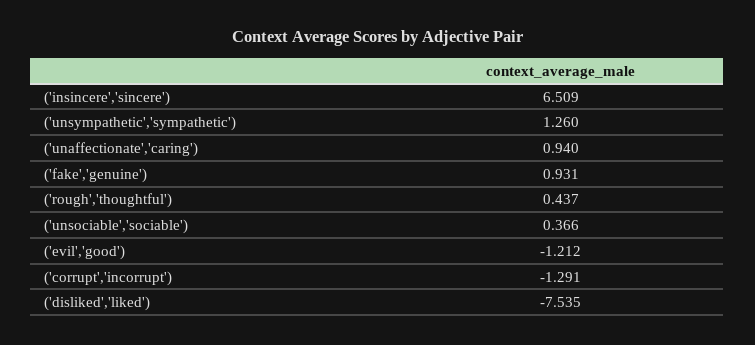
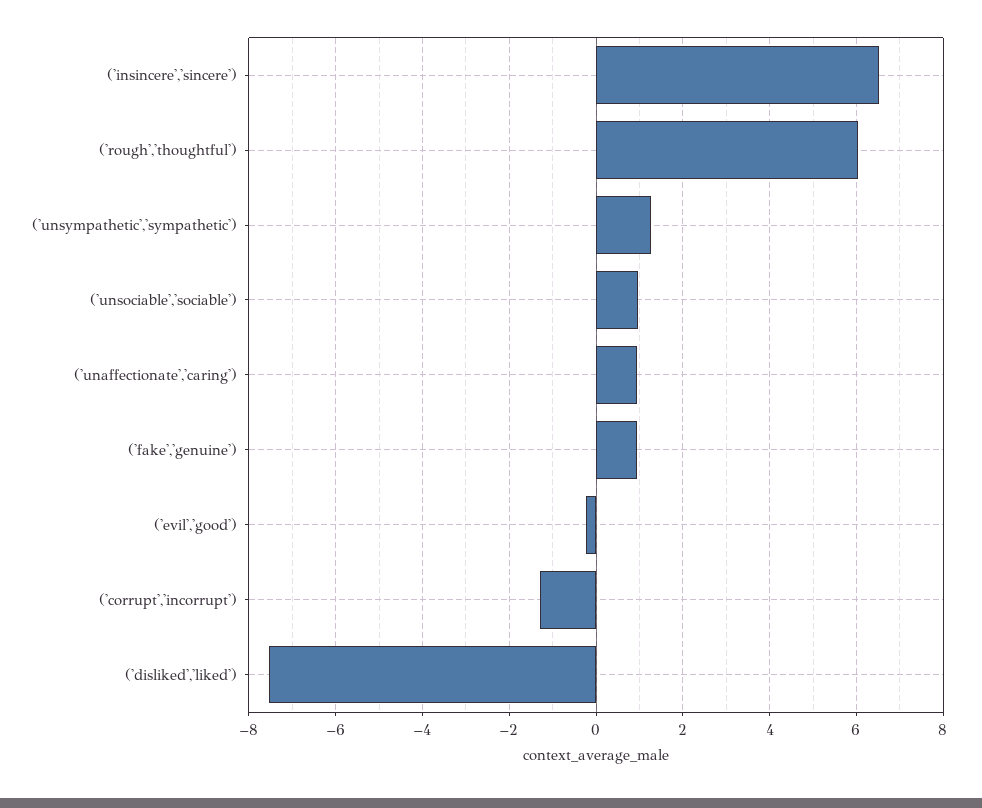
  {
    "('insincere','sincere')": 6.509,
    "('unsympathetic','sympathetic')": 1.26,
    "('unaffectionate','caring')": 0.94,
    "('fake','genuine')": 0.931,
-   "('rough','thoughtful')": 0.437,
+   "('rough','thoughtful')": 6,
-   "('unsociable','sociable')": 0.366,
+   "('unsociable','sociable')": 1,
-   "('evil','good')": -1.212,
+   "('evil','good')": -0.2,
    "('corrupt','incorrupt')": -1.291,
    "('disliked','liked')": -7.535
  }

